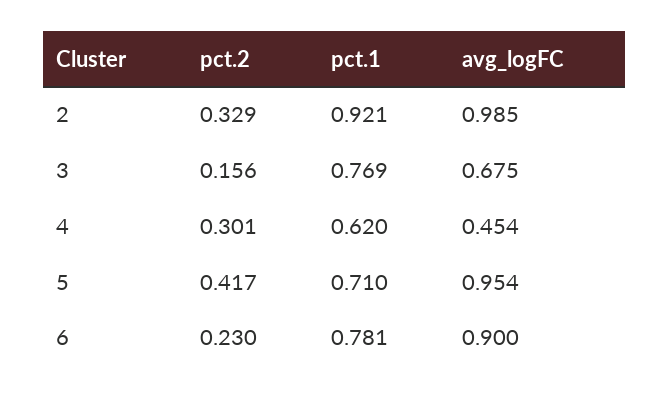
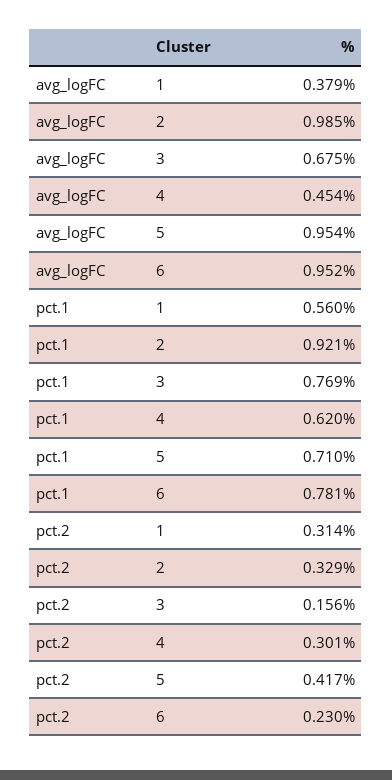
  {
    "pct.2": {
      "2": 0.329,
      "3": 0.156,
      "4": 0.301,
      "5": 0.417,
-     "6": 0.23
+     "6": 0.23,
+     "1": 0.314
    },
    "pct.1": {
      "2": 0.921,
      "3": 0.769,
      "4": 0.62,
      "5": 0.71,
-     "6": 0.781
+     "6": 0.781,
+     "1": 0.56
    },
    "avg_logFC": {
      "2": 0.985,
      "3": 0.675,
      "4": 0.454,
      "5": 0.954,
-     "6": 0.9
+     "6": 0.952,
+     "1": 0.379
    }
  }

